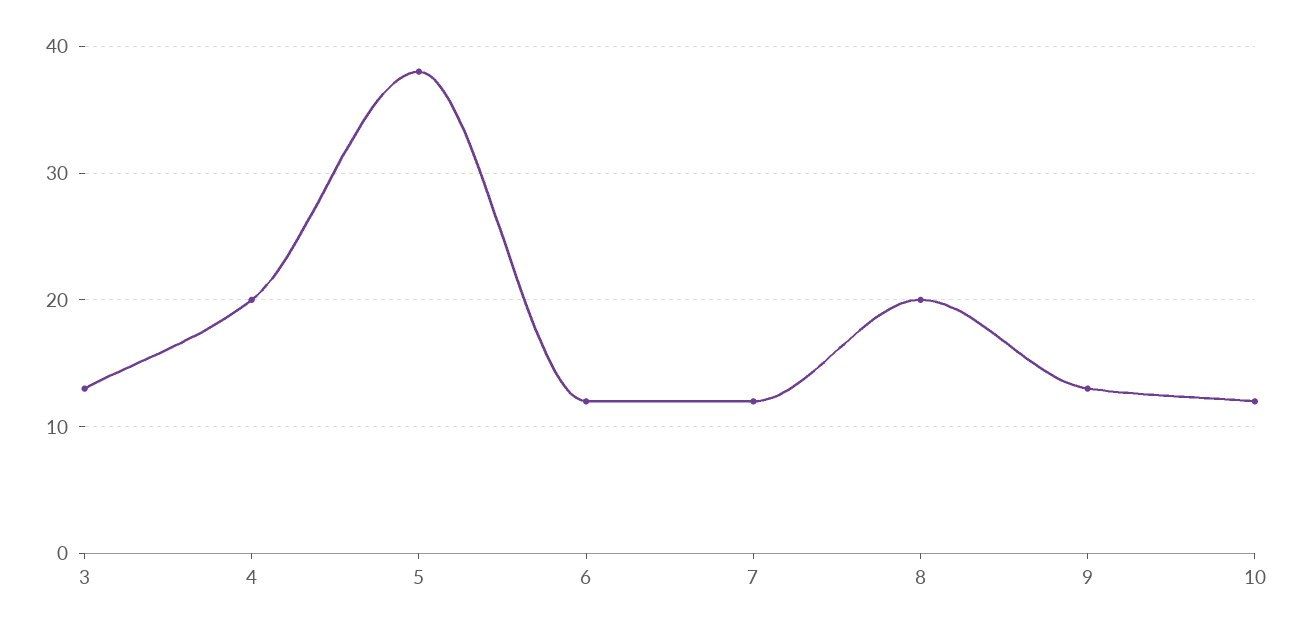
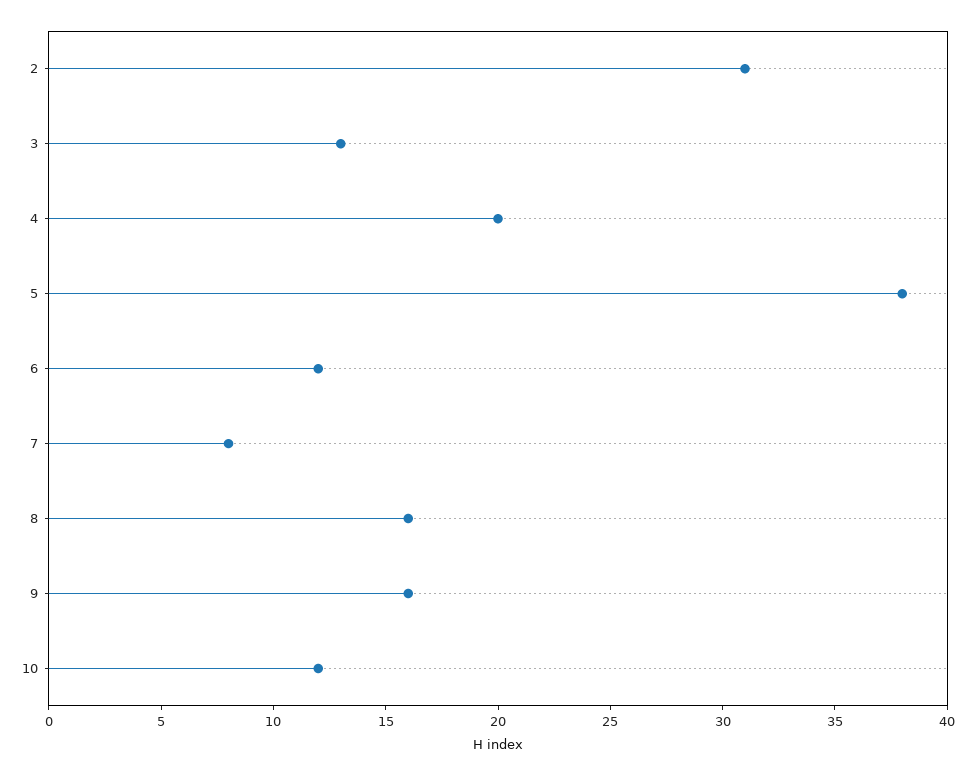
  {
    "3": 13,
    "4": 20,
    "5": 38,
    "6": 12,
-   "7": 12,
+   "7": 8,
-   "8": 20,
+   "8": 16,
-   "9": 13,
+   "9": 16,
-   "10": 12
+   "10": 12,
+   "2": 31
  }

